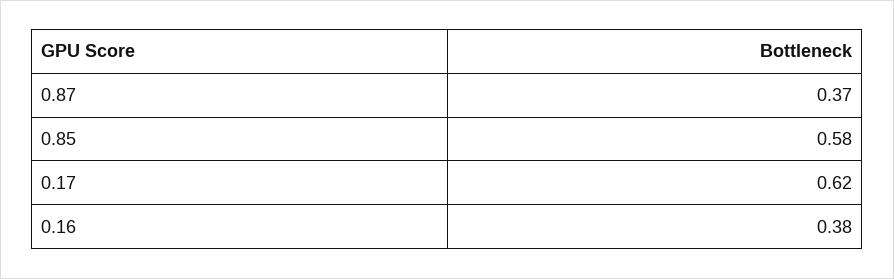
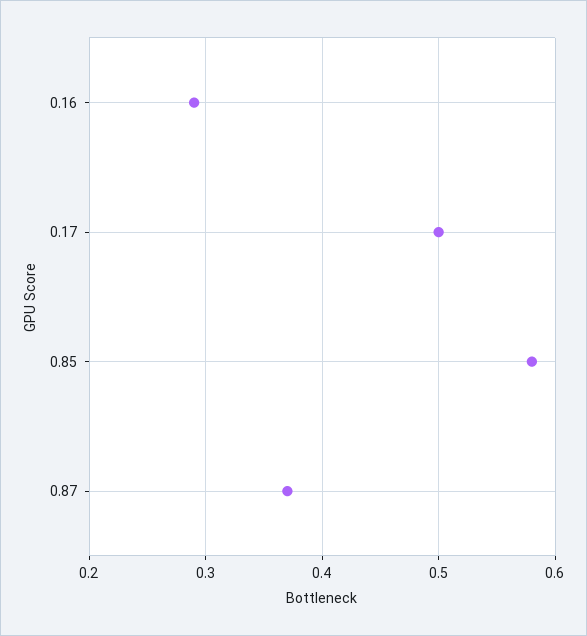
  {
    "0.87": 0.37,
    "0.85": 0.58,
-   "0.17": 0.62,
+   "0.17": 0.5,
-   "0.16": 0.38
+   "0.16": 0.29
  }

